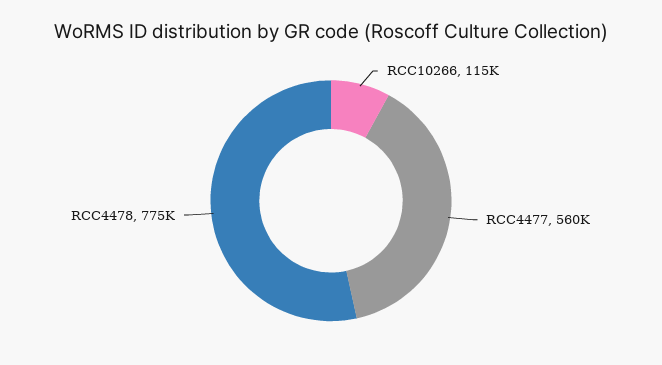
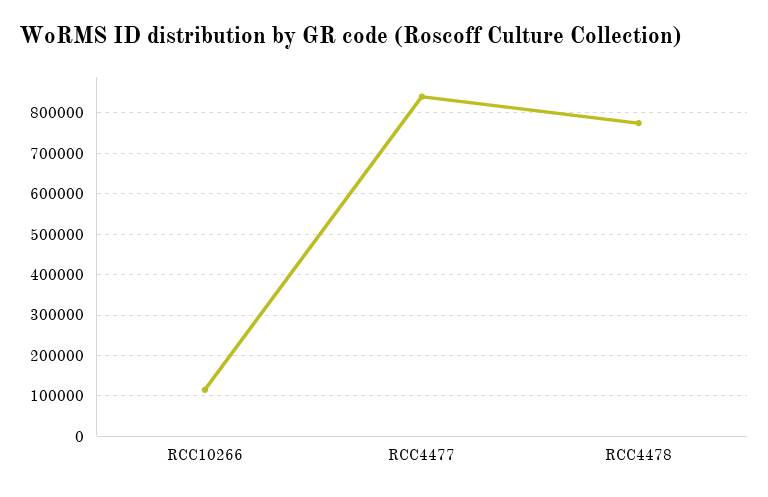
  {
    "RCC10266": 115000,
-   "RCC4477": 560000,
+   "RCC4477": 840000,
    "RCC4478": 775000
  }

